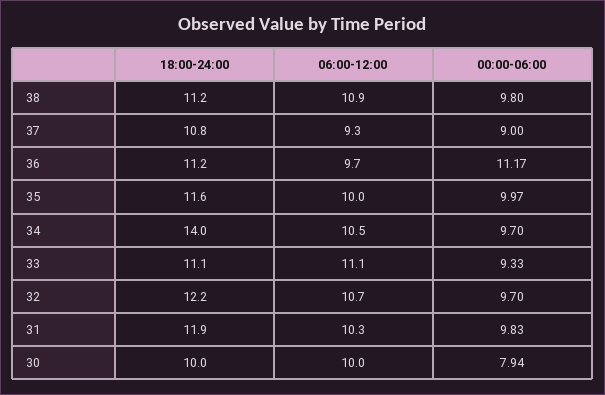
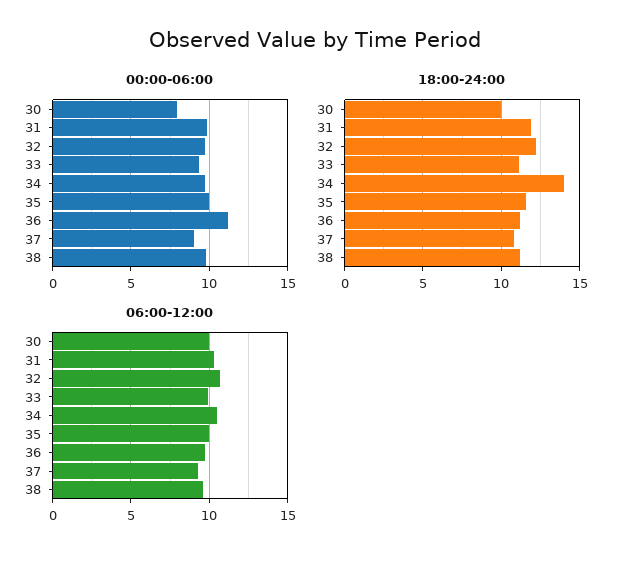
  {
    "18:00-24:00": {
      "38": 11.2,
      "37": 10.8,
      "36": 11.2,
      "35": 11.6,
      "34": 14,
      "33": 11.1,
      "32": 12.2,
      "31": 11.9,
      "30": 10
    },
    "06:00-12:00": {
-     "38": 10.9,
+     "38": 9.5,
      "37": 9.3,
      "36": 9.7,
      "35": 10,
      "34": 10.5,
-     "33": 11.1,
+     "33": 10,
      "32": 10.7,
      "31": 10.3,
      "30": 10
    },
    "00:00-06:00": {
      "38": 9.8,
      "37": 9,
      "36": 11.17,
      "35": 9.97,
      "34": 9.7,
      "33": 9.33,
      "32": 9.7,
      "31": 9.83,
      "30": 7.94
    }
  }

